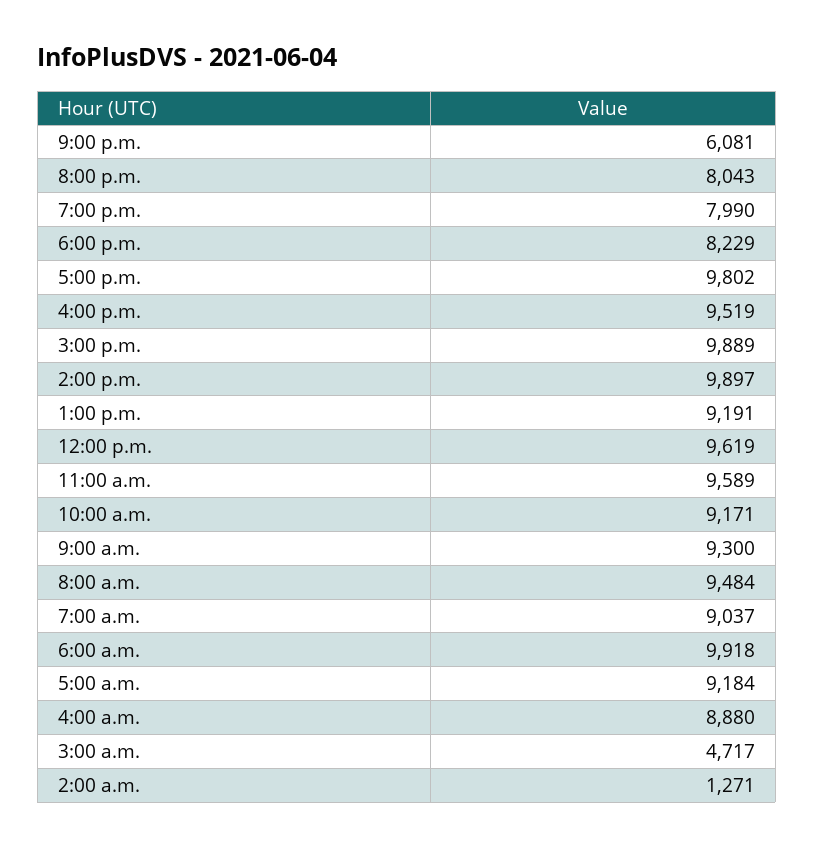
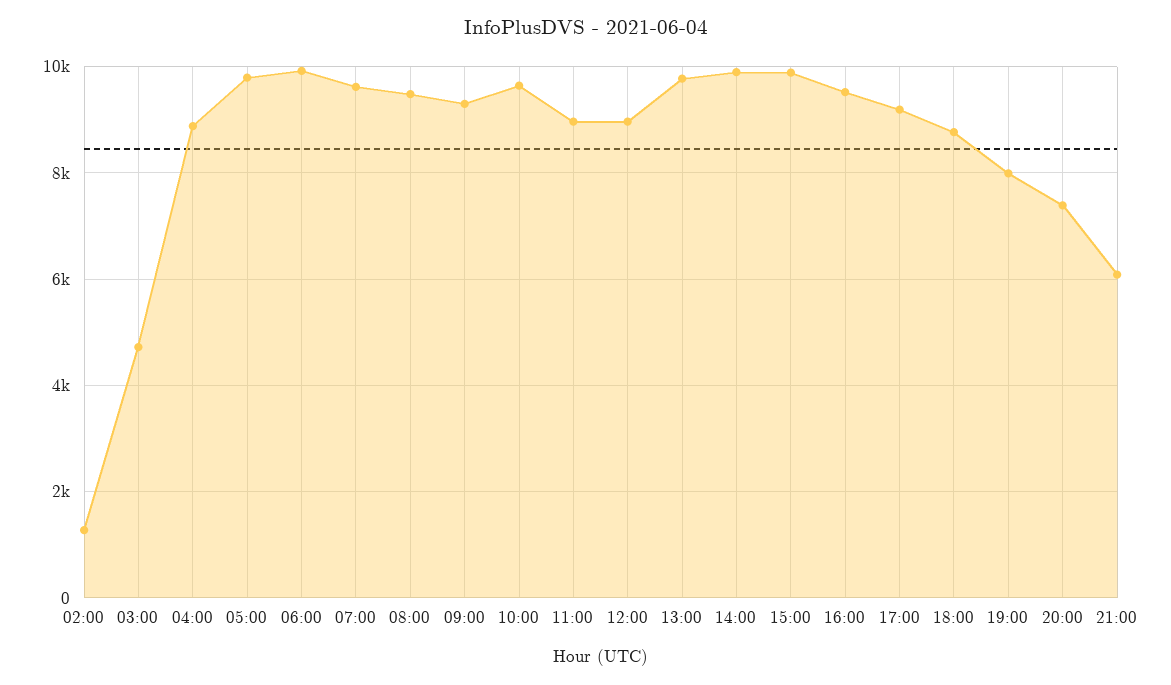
  {
    "9:00 p.m.": 6081,
-   "8:00 p.m.": 8043,
+   "8:00 p.m.": 7400,
    "7:00 p.m.": 7990,
-   "6:00 p.m.": 8229,
+   "6:00 p.m.": 8800,
-   "5:00 p.m.": 9802,
+   "5:00 p.m.": 9200,
    "4:00 p.m.": 9519,
    "3:00 p.m.": 9889,
    "2:00 p.m.": 9897,
-   "1:00 p.m.": 9191,
+   "1:00 p.m.": 9800,
-   "12:00 p.m.": 9619,
+   "12:00 p.m.": 9000,
-   "11:00 a.m.": 9589,
+   "11:00 a.m.": 9000,
-   "10:00 a.m.": 9171,
+   "10:00 a.m.": 9600,
    "9:00 a.m.": 9300,
    "8:00 a.m.": 9484,
-   "7:00 a.m.": 9037,
+   "7:00 a.m.": 9600,
    "6:00 a.m.": 9918,
-   "5:00 a.m.": 9184,
+   "5:00 a.m.": 9800,
    "4:00 a.m.": 8880,
    "3:00 a.m.": 4717,
    "2:00 a.m.": 1271
  }

